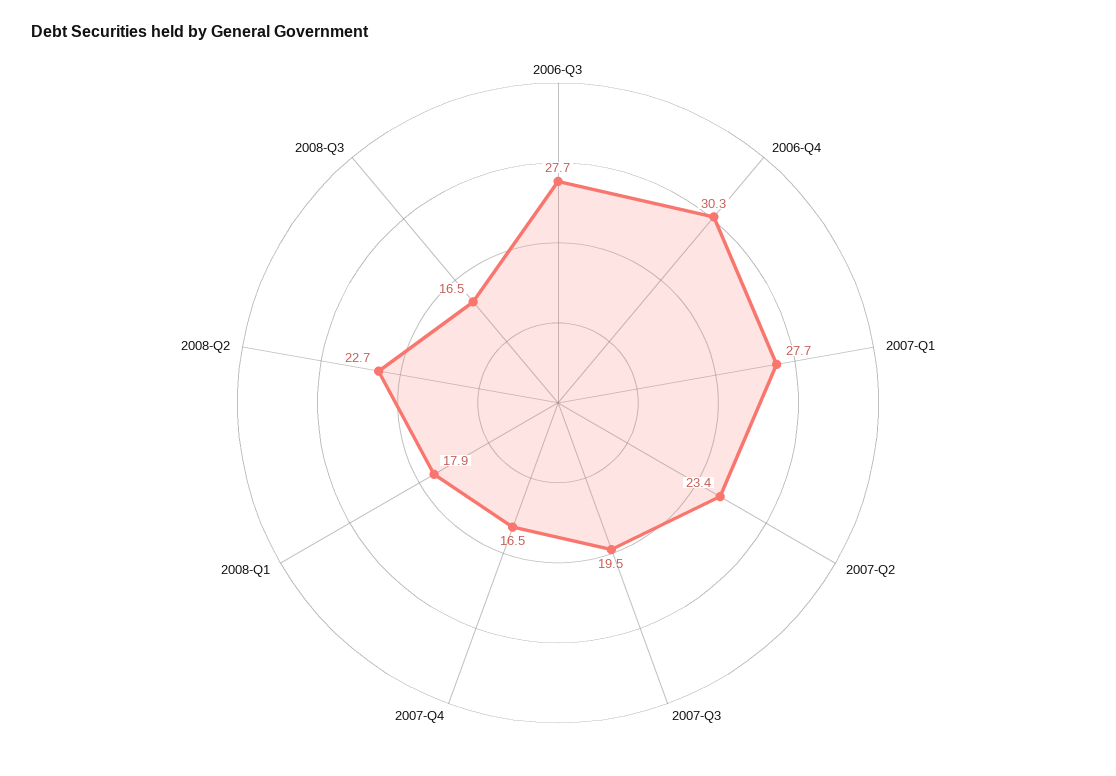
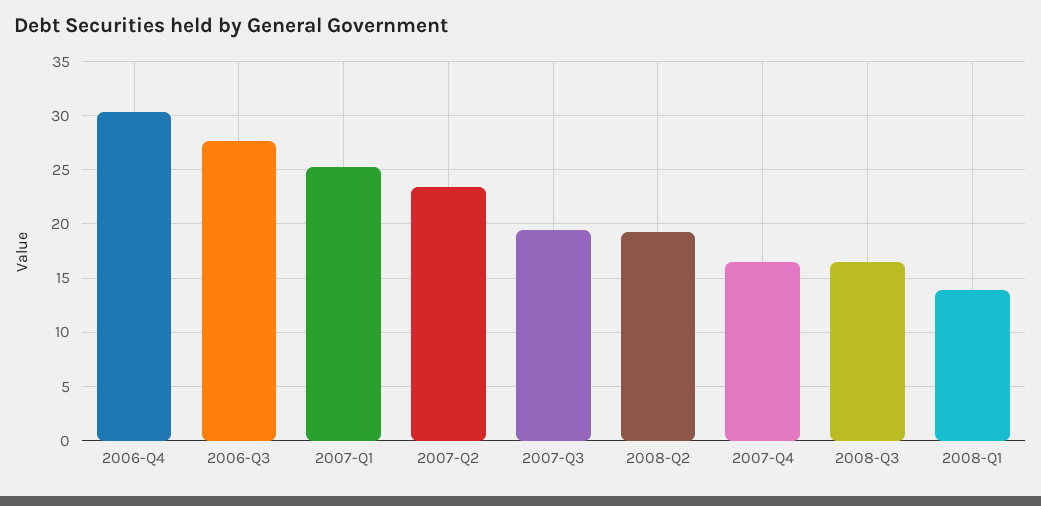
  {
    "2006-Q3": 27.7,
    "2006-Q4": 30.3,
-   "2007-Q1": 27.7,
+   "2007-Q1": 25,
    "2007-Q2": 23.4,
    "2007-Q3": 19.5,
    "2007-Q4": 16.5,
-   "2008-Q1": 17.9,
+   "2008-Q1": 14,
-   "2008-Q2": 22.7,
+   "2008-Q2": 19,
    "2008-Q3": 16.5
  }

